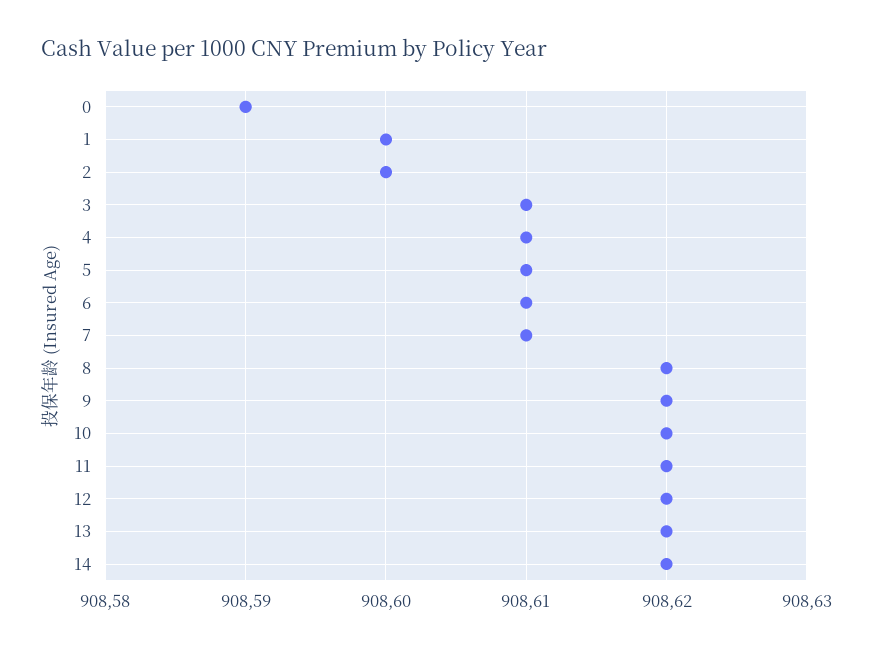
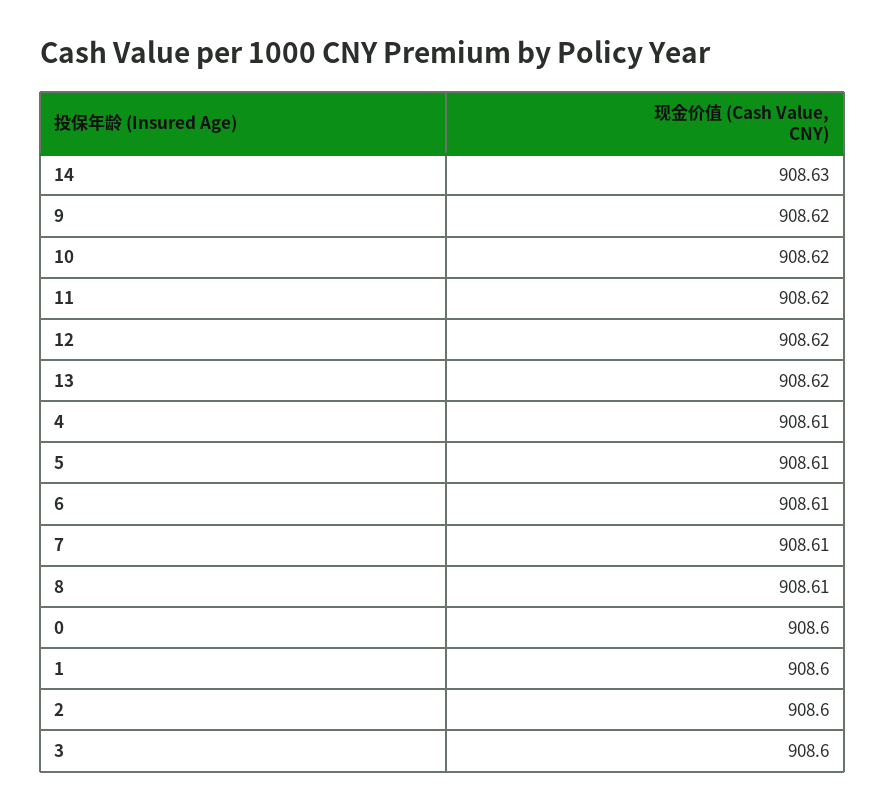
  {
-   "0": 908.59,
+   "0": 908.6,
    "1": 908.6,
    "2": 908.6,
-   "3": 908.61,
+   "3": 908.6,
    "4": 908.61,
    "5": 908.61,
    "6": 908.61,
    "7": 908.61,
-   "8": 908.62,
+   "8": 908.61,
    "9": 908.62,
    "10": 908.62,
    "11": 908.62,
    "12": 908.62,
    "13": 908.62,
-   "14": 908.62
+   "14": 908.63
  }

